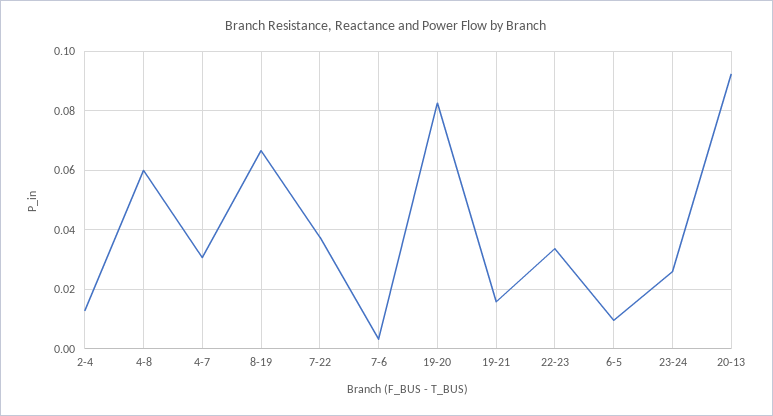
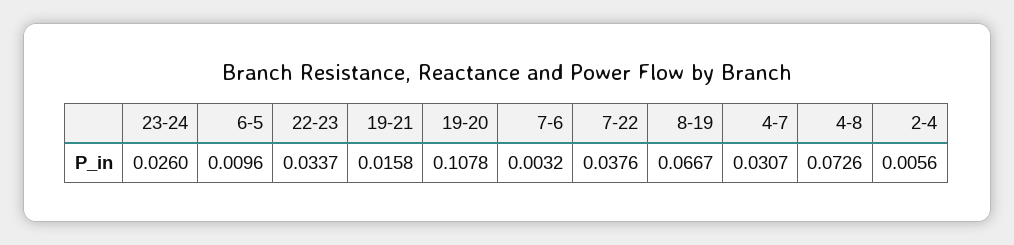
  {
-   "2-4": 0.0125,
+   "2-4": 0.0056,
-   "4-8": 0.06,
+   "4-8": 0.0726,
    "4-7": 0.0307,
    "8-19": 0.0667,
    "7-22": 0.0376,
    "7-6": 0.0032,
-   "19-20": 0.0825,
+   "19-20": 0.1078,
    "19-21": 0.0158,
    "22-23": 0.0337,
    "6-5": 0.0096,
-   "23-24": 0.026,
+   "23-24": 0.026
-   "20-13": 0.0925
  }

